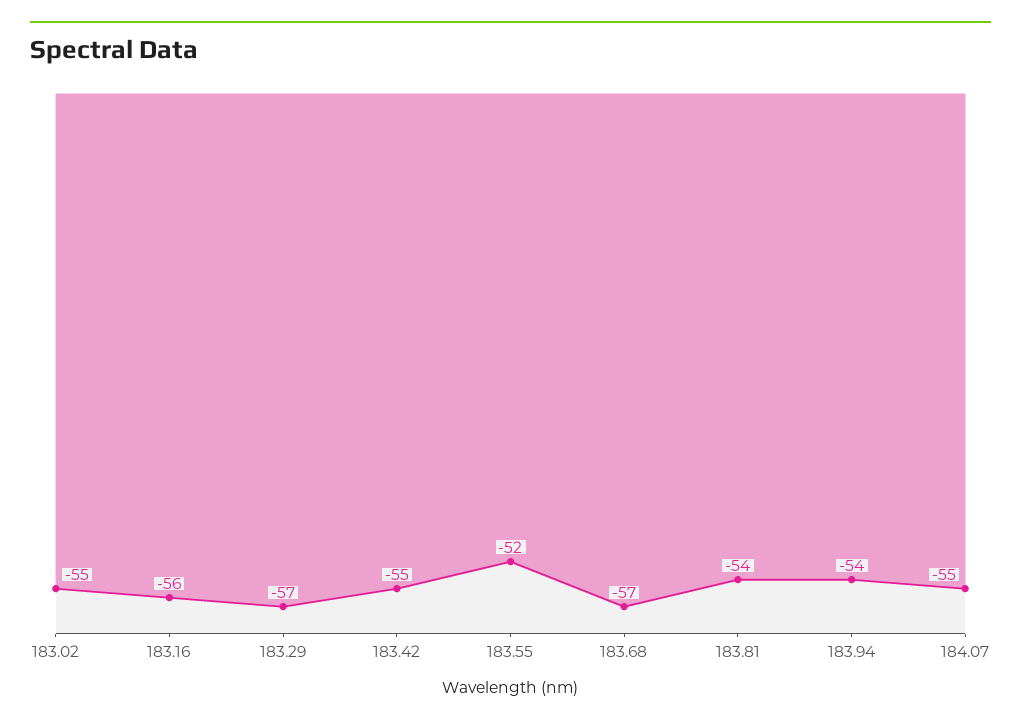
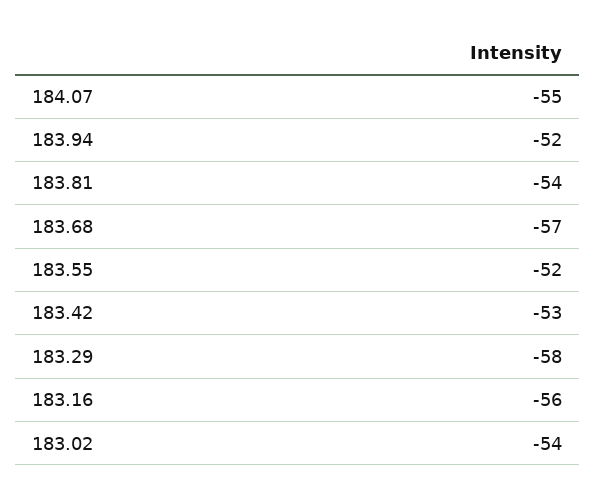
  {
-   "183.02": -55,
+   "183.02": -54,
    "183.16": -56,
-   "183.29": -57,
+   "183.29": -58,
-   "183.42": -55,
+   "183.42": -53,
    "183.55": -52,
    "183.68": -57,
    "183.81": -54,
-   "183.94": -54,
+   "183.94": -52,
    "184.07": -55
  }

